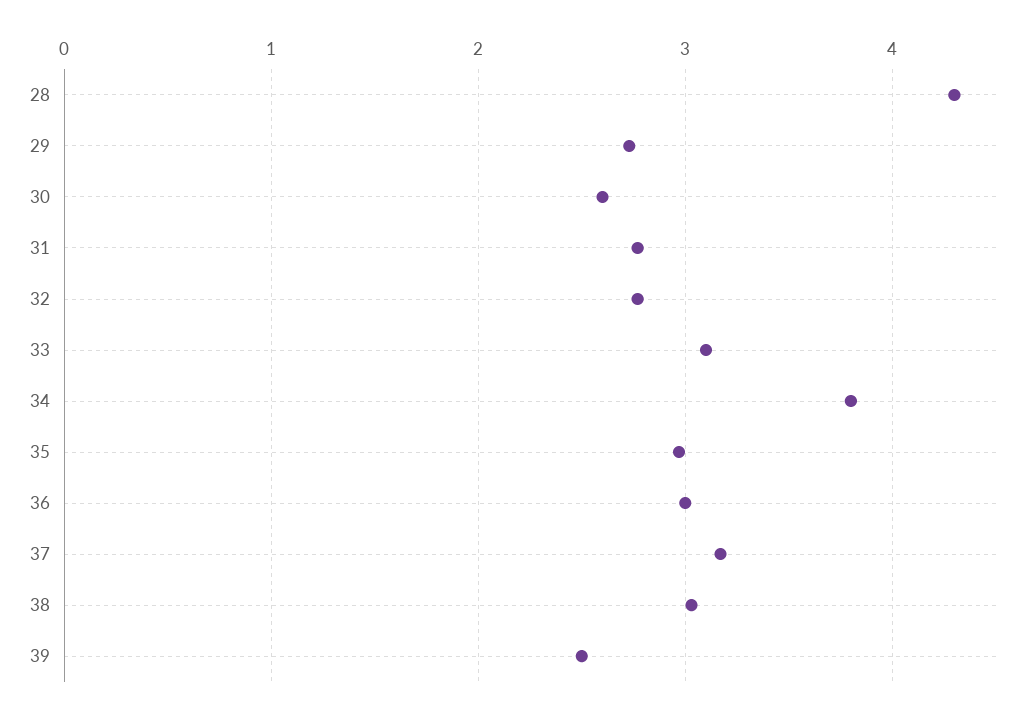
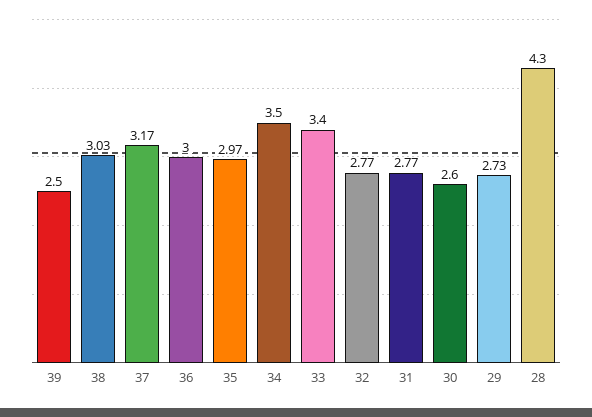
  {
    "28": 4.3,
    "29": 2.73,
    "30": 2.6,
    "31": 2.77,
    "32": 2.77,
-   "33": 3.1,
+   "33": 3.4,
-   "34": 3.8,
+   "34": 3.5,
    "35": 2.97,
    "36": 3,
    "37": 3.17,
    "38": 3.03,
    "39": 2.5
  }

